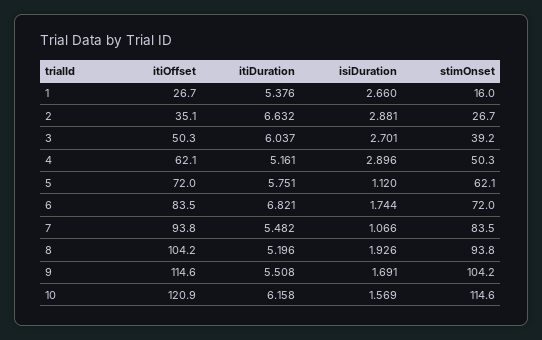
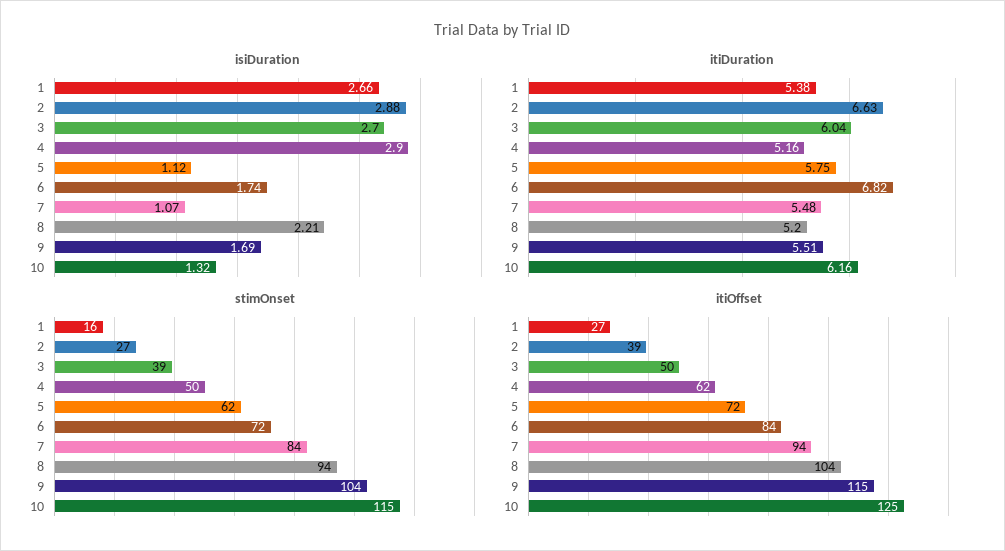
  {
    "itiOffset": {
      "1": 26.7,
-     "2": 35.1,
+     "2": 39,
      "3": 50.3,
      "4": 62.1,
      "5": 72,
      "6": 83.5,
      "7": 93.8,
      "8": 104.2,
      "9": 114.6,
-     "10": 120.9
+     "10": 125
    },
    "itiDuration": {
      "1": 5.376,
      "2": 6.632,
      "3": 6.037,
      "4": 5.161,
      "5": 5.751,
      "6": 6.821,
      "7": 5.482,
      "8": 5.196,
      "9": 5.508,
      "10": 6.158
    },
    "isiDuration": {
      "1": 2.66,
      "2": 2.881,
      "3": 2.701,
      "4": 2.896,
      "5": 1.12,
      "6": 1.744,
      "7": 1.066,
-     "8": 1.926,
+     "8": 2.21,
      "9": 1.691,
-     "10": 1.569
+     "10": 1.32
    },
    "stimOnset": {
      "1": 16,
      "2": 26.7,
      "3": 39.2,
      "4": 50.3,
      "5": 62.1,
      "6": 72,
      "7": 83.5,
      "8": 93.8,
      "9": 104.2,
      "10": 114.6
    }
  }

